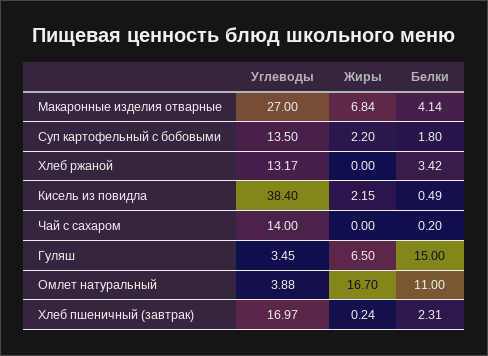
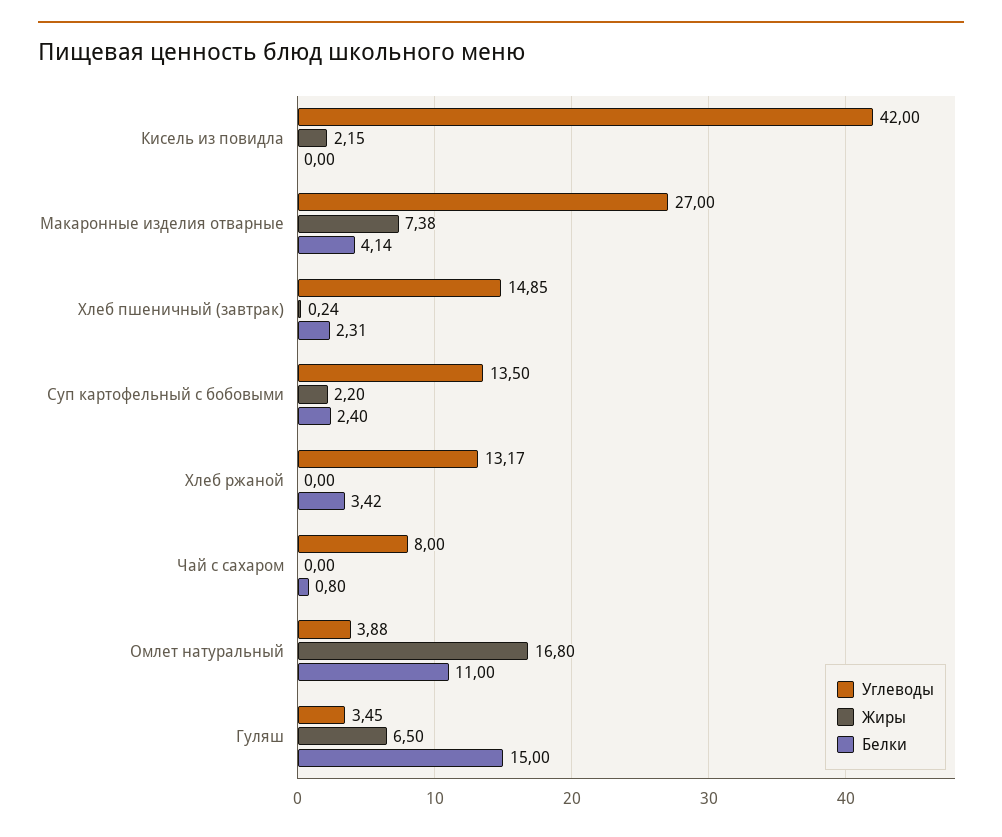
  {
    "Углеводы": {
      "Макаронные изделия отварные": 27,
      "Суп картофельный с бобовыми": 13.5,
      "Хлеб ржаной": 13.17,
-     "Кисель из повидла": 38.4,
+     "Кисель из повидла": 42,
-     "Чай с сахаром": 14,
+     "Чай с сахаром": 8,
      "Гуляш": 3.45,
      "Омлет натуральный": 3.88,
-     "Хлеб пшеничный (завтрак)": 16.97
+     "Хлеб пшеничный (завтрак)": 14.85
    },
    "Жиры": {
-     "Макаронные изделия отварные": 6.84,
+     "Макаронные изделия отварные": 7.38,
      "Суп картофельный с бобовыми": 2.2,
      "Хлеб ржаной": 0,
      "Кисель из повидла": 2.15,
      "Чай с сахаром": 0,
      "Гуляш": 6.5,
-     "Омлет натуральный": 16.7,
+     "Омлет натуральный": 16.8,
      "Хлеб пшеничный (завтрак)": 0.24
    },
    "Белки": {
      "Макаронные изделия отварные": 4.14,
-     "Суп картофельный с бобовыми": 1.8,
+     "Суп картофельный с бобовыми": 2.4,
      "Хлеб ржаной": 3.42,
-     "Кисель из повидла": 0.49,
+     "Кисель из повидла": 0,
-     "Чай с сахаром": 0.2,
+     "Чай с сахаром": 0.8,
      "Гуляш": 15,
      "Омлет натуральный": 11,
      "Хлеб пшеничный (завтрак)": 2.31
    }
  }

